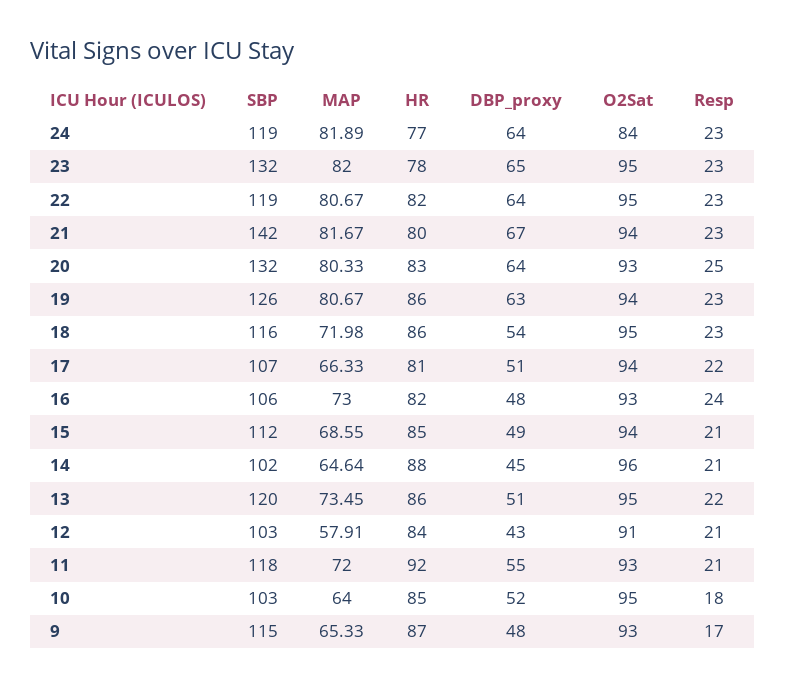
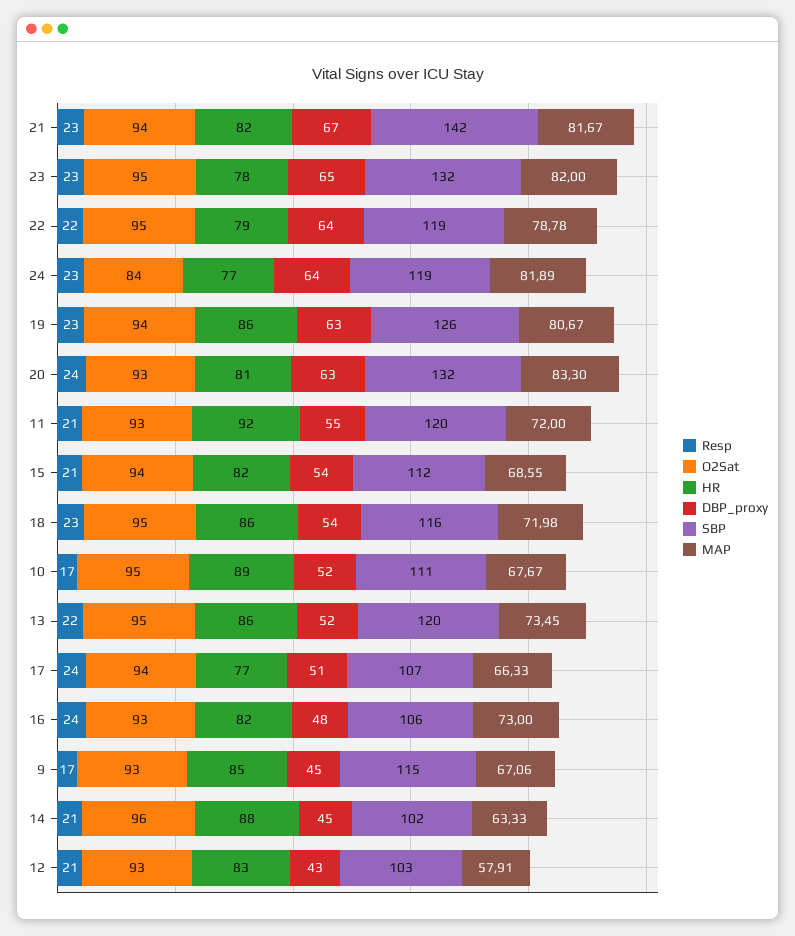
  {
    "SBP": {
      "24": 119,
      "23": 132,
      "22": 119,
      "21": 142,
      "20": 132,
      "19": 126,
      "18": 116,
      "17": 107,
      "16": 106,
      "15": 112,
      "14": 102,
      "13": 120,
      "12": 103,
-     "11": 118,
+     "11": 120,
-     "10": 103,
+     "10": 111,
      "9": 115
    },
    "MAP": {
      "24": 81.89,
      "23": 82,
-     "22": 80.67,
+     "22": 78.78,
      "21": 81.67,
-     "20": 80.33,
+     "20": 83.3,
      "19": 80.67,
      "18": 71.98,
      "17": 66.33,
      "16": 73,
      "15": 68.55,
-     "14": 64.64,
+     "14": 63.33,
      "13": 73.45,
      "12": 57.91,
      "11": 72,
-     "10": 64,
+     "10": 67.67,
-     "9": 65.33
+     "9": 67.06
    },
    "HR": {
      "24": 77,
      "23": 78,
-     "22": 82,
+     "22": 79,
-     "21": 80,
+     "21": 82,
-     "20": 83,
+     "20": 81,
      "19": 86,
      "18": 86,
-     "17": 81,
+     "17": 77,
      "16": 82,
-     "15": 85,
+     "15": 82,
      "14": 88,
      "13": 86,
-     "12": 84,
+     "12": 83,
      "11": 92,
-     "10": 85,
+     "10": 89,
-     "9": 87
+     "9": 85
    },
    "DBP_proxy": {
      "24": 64,
      "23": 65,
      "22": 64,
      "21": 67,
-     "20": 64,
+     "20": 63,
      "19": 63,
      "18": 54,
      "17": 51,
      "16": 48,
-     "15": 49,
+     "15": 54,
      "14": 45,
-     "13": 51,
+     "13": 52,
      "12": 43,
      "11": 55,
      "10": 52,
-     "9": 48
+     "9": 45
    },
    "O2Sat": {
      "24": 84,
      "23": 95,
      "22": 95,
      "21": 94,
      "20": 93,
      "19": 94,
      "18": 95,
      "17": 94,
      "16": 93,
      "15": 94,
      "14": 96,
      "13": 95,
-     "12": 91,
+     "12": 93,
      "11": 93,
      "10": 95,
      "9": 93
    },
    "Resp": {
      "24": 23,
      "23": 23,
-     "22": 23,
+     "22": 22,
      "21": 23,
-     "20": 25,
+     "20": 24,
      "19": 23,
      "18": 23,
-     "17": 22,
+     "17": 24,
      "16": 24,
      "15": 21,
      "14": 21,
      "13": 22,
      "12": 21,
      "11": 21,
-     "10": 18,
+     "10": 17,
      "9": 17
    }
  }

